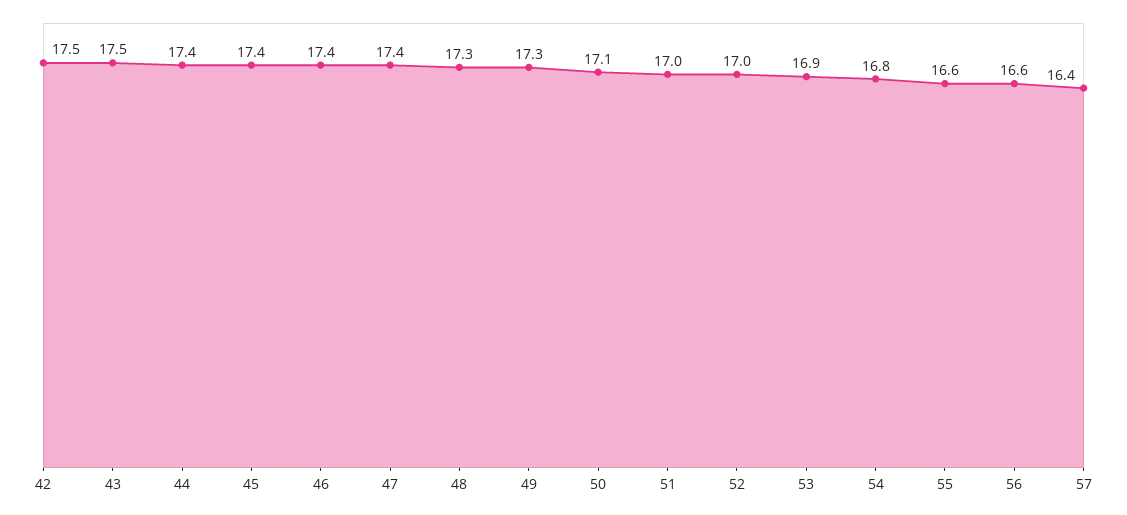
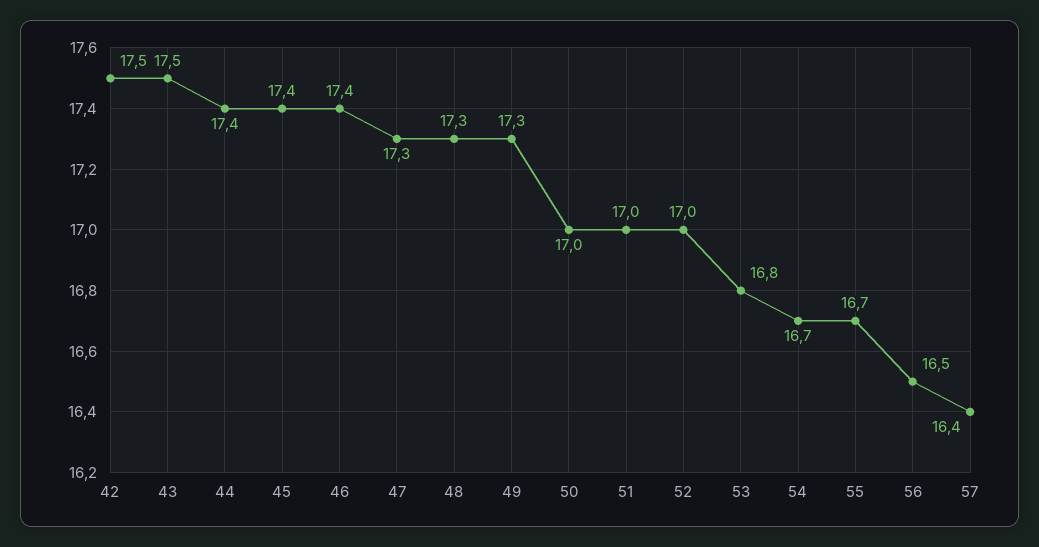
  {
    "42": 17.5,
    "43": 17.5,
    "44": 17.4,
    "45": 17.4,
    "46": 17.4,
-   "47": 17.4,
+   "47": 17.3,
    "48": 17.3,
    "49": 17.3,
-   "50": 17.1,
+   "50": 17,
    "51": 17,
    "52": 17,
-   "53": 16.9,
+   "53": 16.8,
-   "54": 16.8,
+   "54": 16.7,
-   "55": 16.6,
+   "55": 16.7,
-   "56": 16.6,
+   "56": 16.5,
    "57": 16.4
  }

